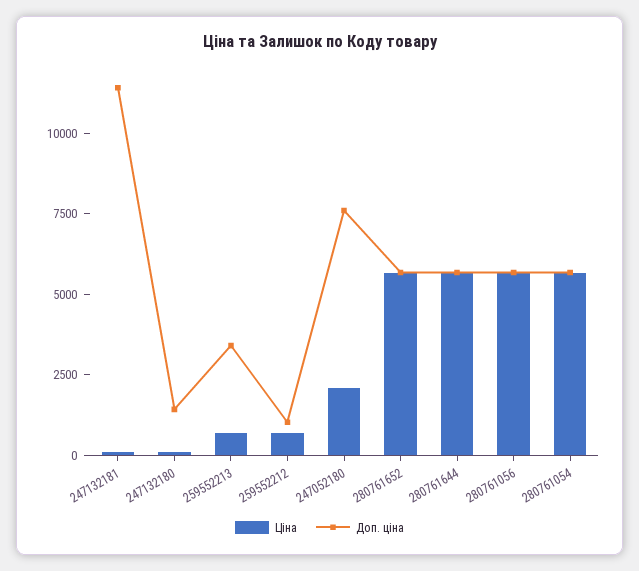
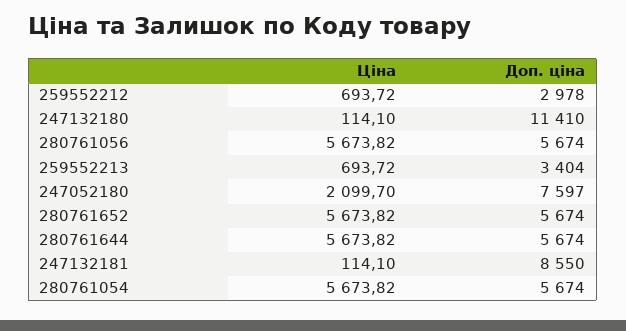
  {
    "Ціна": {
      "247132181": 114.1,
      "247132180": 114.1,
      "259552213": 693.72,
      "259552212": 693.72,
      "247052180": 2099.7,
      "280761652": 5673.82,
      "280761644": 5673.82,
      "280761056": 5673.82,
      "280761054": 5673.82
    },
    "Доп. ціна": {
-     "247132181": 11500,
+     "247132181": 8550,
-     "247132180": 1500,
+     "247132180": 11410,
      "259552213": 3404,
-     "259552212": 1000,
+     "259552212": 2978,
      "247052180": 7597,
      "280761652": 5674,
      "280761644": 5674,
      "280761056": 5674,
      "280761054": 5674
    }
  }

